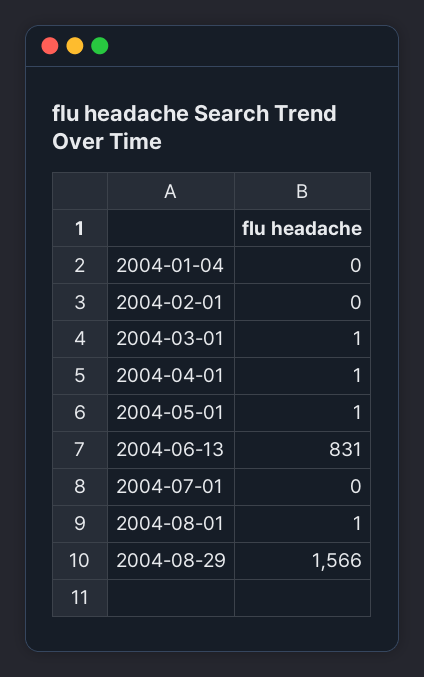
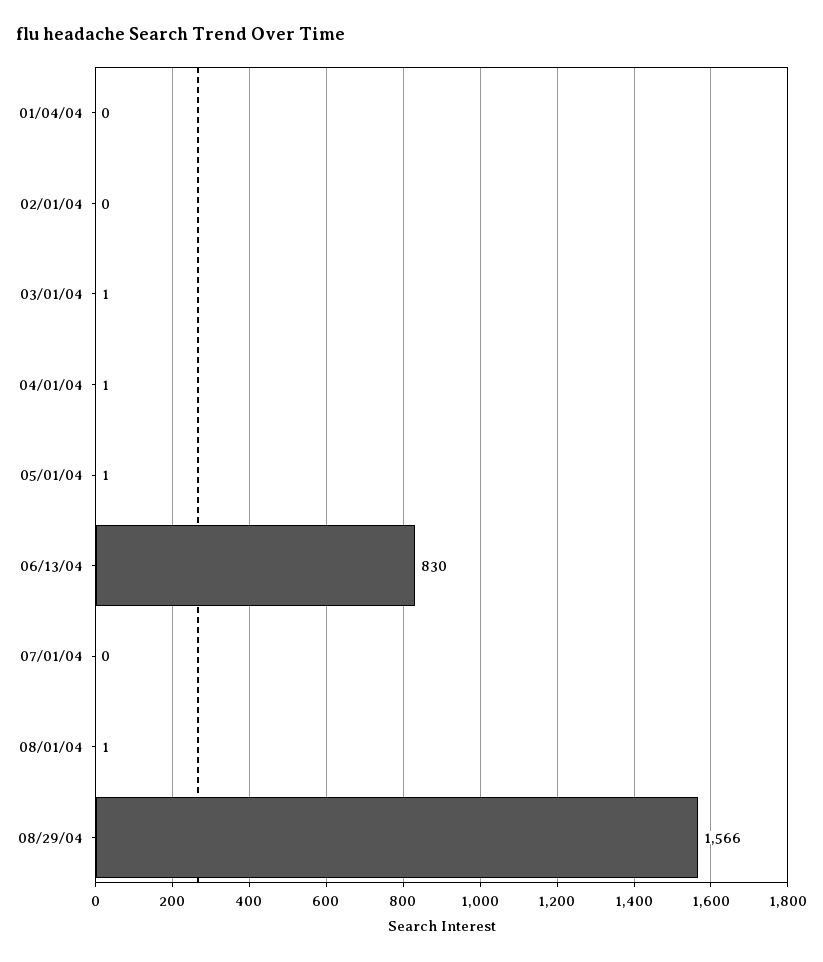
  {
    "2004-01-04": 0,
    "2004-02-01": 0,
    "2004-03-01": 1,
    "2004-04-01": 1,
    "2004-05-01": 1,
-   "2004-06-13": 831,
+   "2004-06-13": 830,
    "2004-07-01": 0,
    "2004-08-01": 1,
    "2004-08-29": 1566
  }

